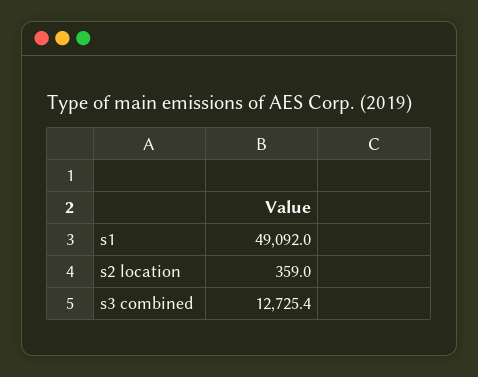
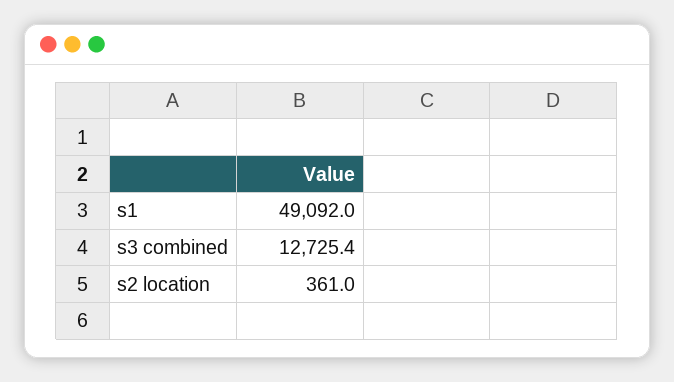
  {
    "s1": 49092,
-   "s2 location": 359,
+   "s2 location": 361,
    "s3 combined": 12725.4
  }

